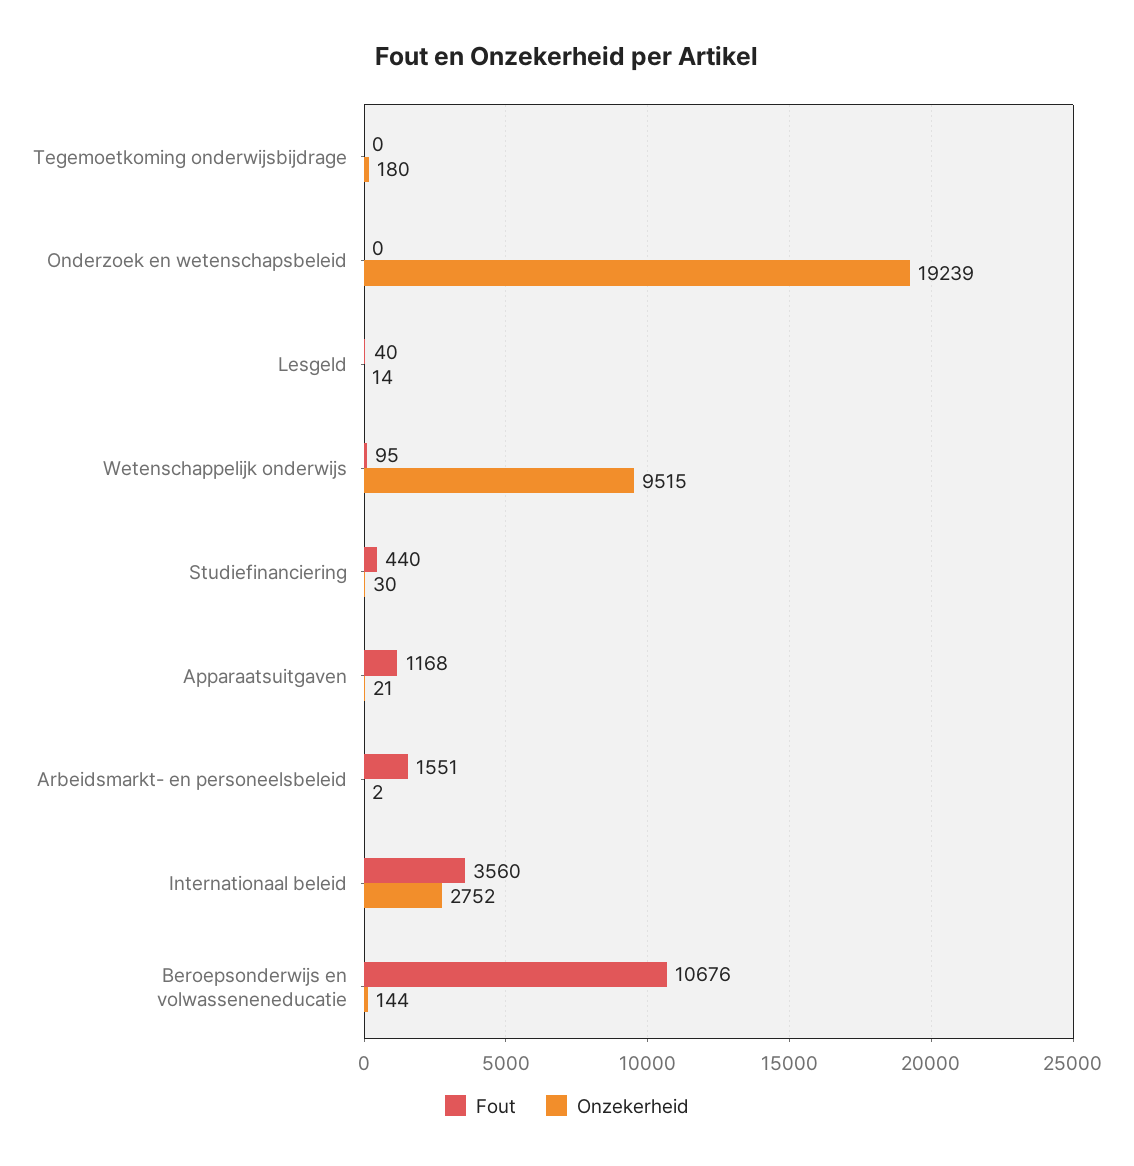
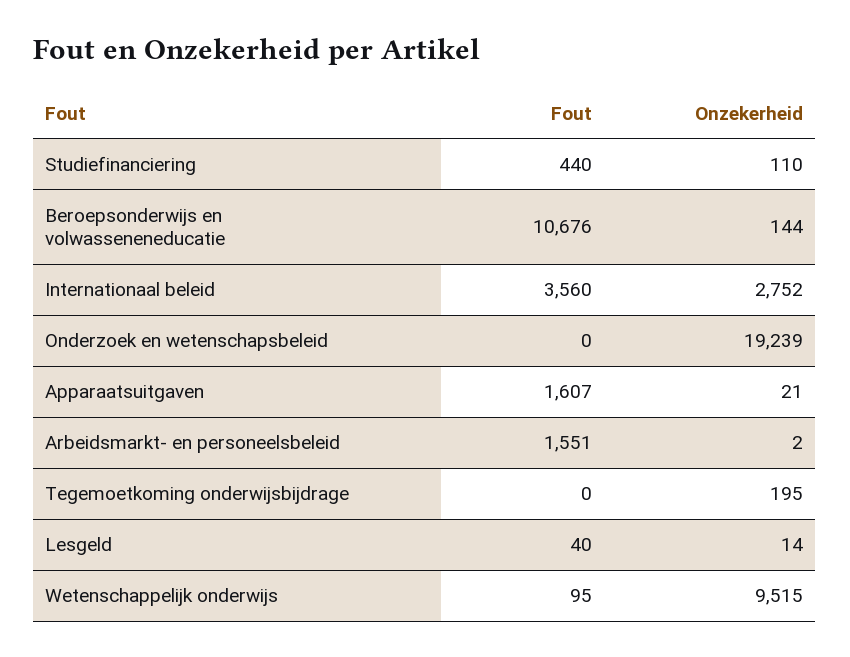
  {
    "Fout": {
      "Tegemoetkoming onderwijsbijdrage": 0,
      "Onderzoek en wetenschapsbeleid": 0,
      "Lesgeld": 40,
      "Wetenschappelijk onderwijs": 95,
      "Studiefinanciering": 440,
-     "Apparaatsuitgaven": 1168,
+     "Apparaatsuitgaven": 1607,
      "Arbeidsmarkt- en personeelsbeleid": 1551,
      "Internationaal beleid": 3560,
      "Beroepsonderwijs en volwasseneneducatie": 10676
    },
    "Onzekerheid": {
-     "Tegemoetkoming onderwijsbijdrage": 180,
+     "Tegemoetkoming onderwijsbijdrage": 195,
      "Onderzoek en wetenschapsbeleid": 19239,
      "Lesgeld": 14,
      "Wetenschappelijk onderwijs": 9515,
-     "Studiefinanciering": 30,
+     "Studiefinanciering": 110,
      "Apparaatsuitgaven": 21,
      "Arbeidsmarkt- en personeelsbeleid": 2,
      "Internationaal beleid": 2752,
      "Beroepsonderwijs en volwasseneneducatie": 144
    }
  }

